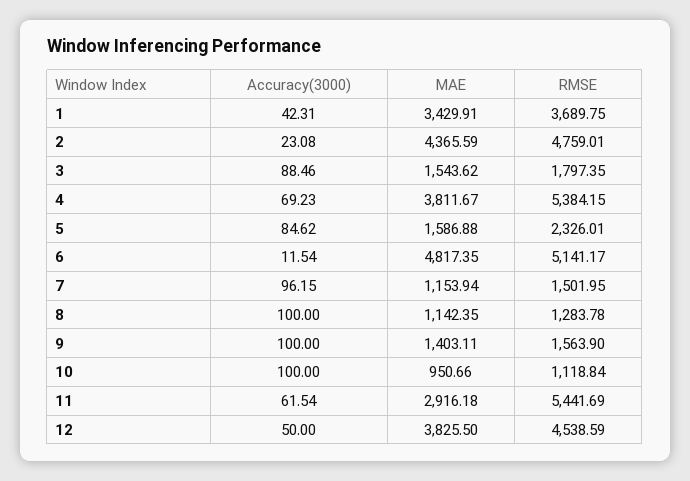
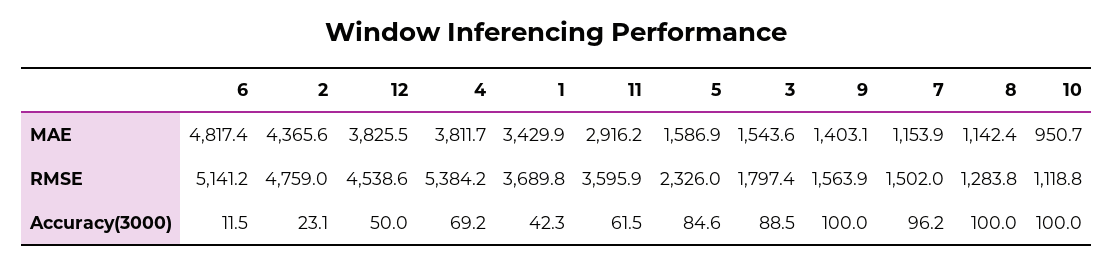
  {
    "Accuracy(3000)": {
      "1": 42.31,
      "2": 23.08,
      "3": 88.46,
      "4": 69.23,
      "5": 84.62,
      "6": 11.54,
      "7": 96.15,
      "8": 100,
      "9": 100,
      "10": 100,
      "11": 61.54,
      "12": 50
    },
    "MAE": {
      "1": 3429.91,
      "2": 4365.59,
      "3": 1543.62,
      "4": 3811.67,
      "5": 1586.88,
      "6": 4817.35,
      "7": 1153.94,
      "8": 1142.35,
      "9": 1403.11,
      "10": 950.66,
      "11": 2916.18,
      "12": 3825.5
    },
    "RMSE": {
      "1": 3689.75,
      "2": 4759.01,
      "3": 1797.35,
      "4": 5384.15,
      "5": 2326.01,
      "6": 5141.17,
      "7": 1501.95,
      "8": 1283.78,
      "9": 1563.9,
      "10": 1118.84,
-     "11": 5441.69,
+     "11": 3595.9,
      "12": 4538.59
    }
  }

